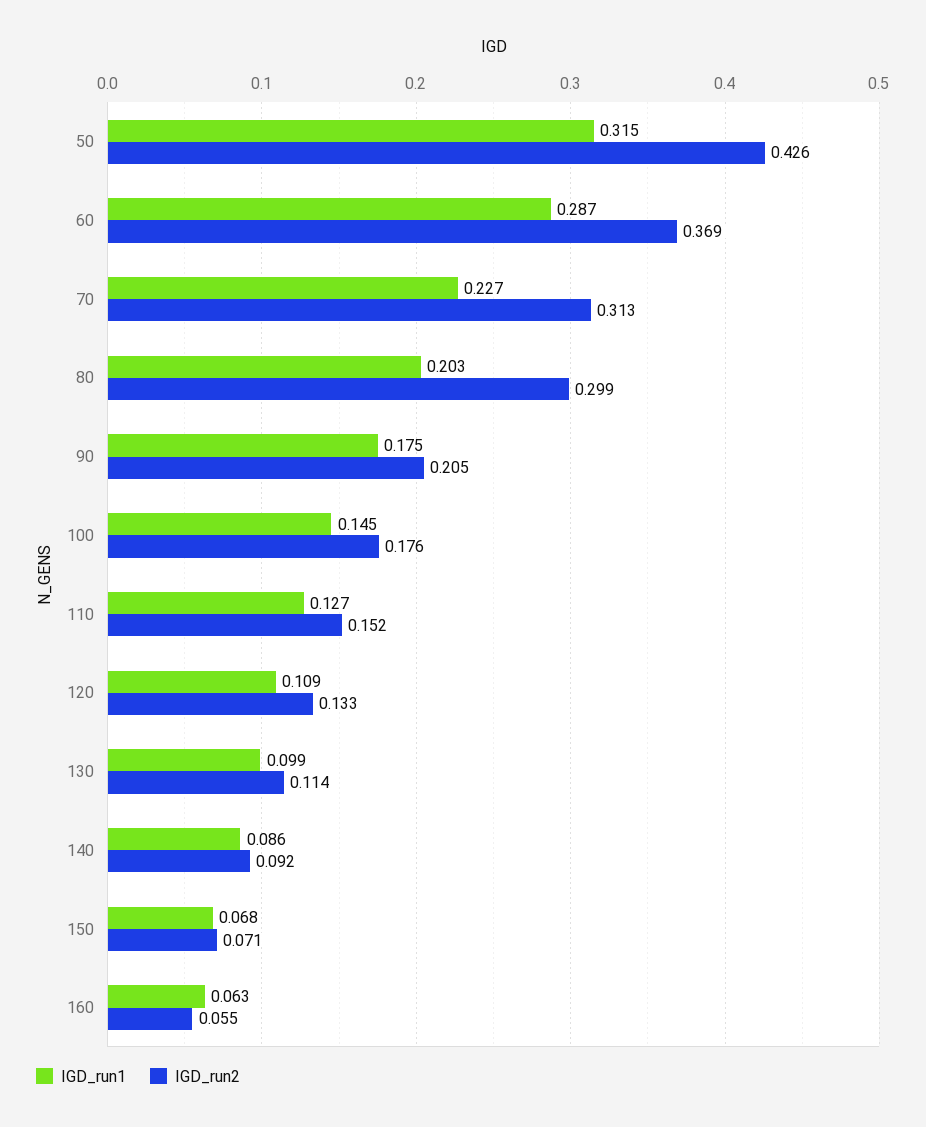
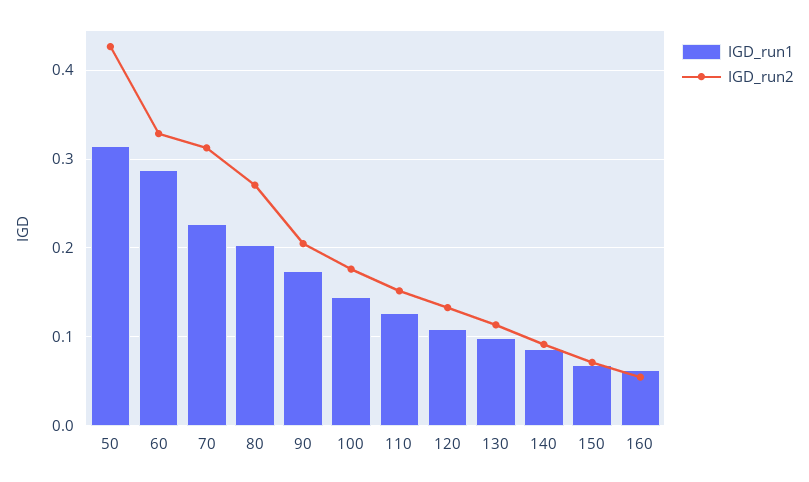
  {
    "IGD_run1": {
      "50": 0.315,
      "60": 0.287,
      "70": 0.227,
      "80": 0.203,
      "90": 0.175,
      "100": 0.145,
      "110": 0.127,
      "120": 0.109,
      "130": 0.099,
      "140": 0.086,
      "150": 0.068,
      "160": 0.063
    },
    "IGD_run2": {
      "50": 0.426,
-     "60": 0.369,
+     "60": 0.33,
      "70": 0.313,
-     "80": 0.299,
+     "80": 0.27,
      "90": 0.205,
      "100": 0.176,
      "110": 0.152,
      "120": 0.133,
      "130": 0.114,
      "140": 0.092,
      "150": 0.071,
      "160": 0.055
    }
  }

